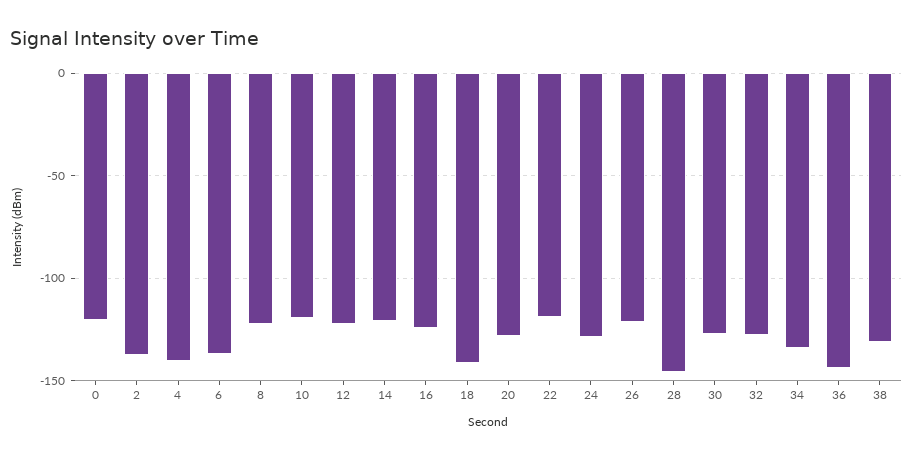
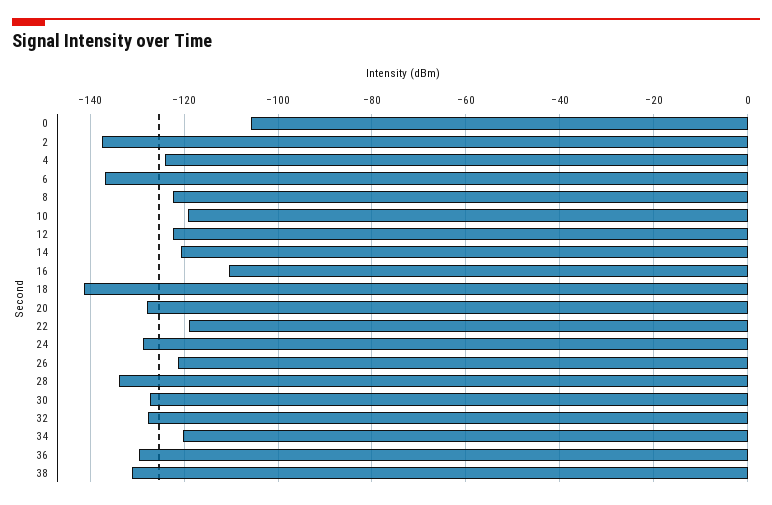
  {
-   "0": -120,
+   "0": -106,
    "2": -138,
-   "4": -140,
+   "4": -124,
    "6": -136,
    "8": -122,
    "10": -120,
    "12": -122,
    "14": -120,
-   "16": -125,
+   "16": -110,
    "18": -142,
    "20": -128,
    "22": -118,
    "24": -128,
    "26": -122,
-   "28": -145,
+   "28": -134,
    "30": -128,
    "32": -128,
-   "34": -135,
+   "34": -120,
-   "36": -145,
+   "36": -130,
    "38": -132
  }

